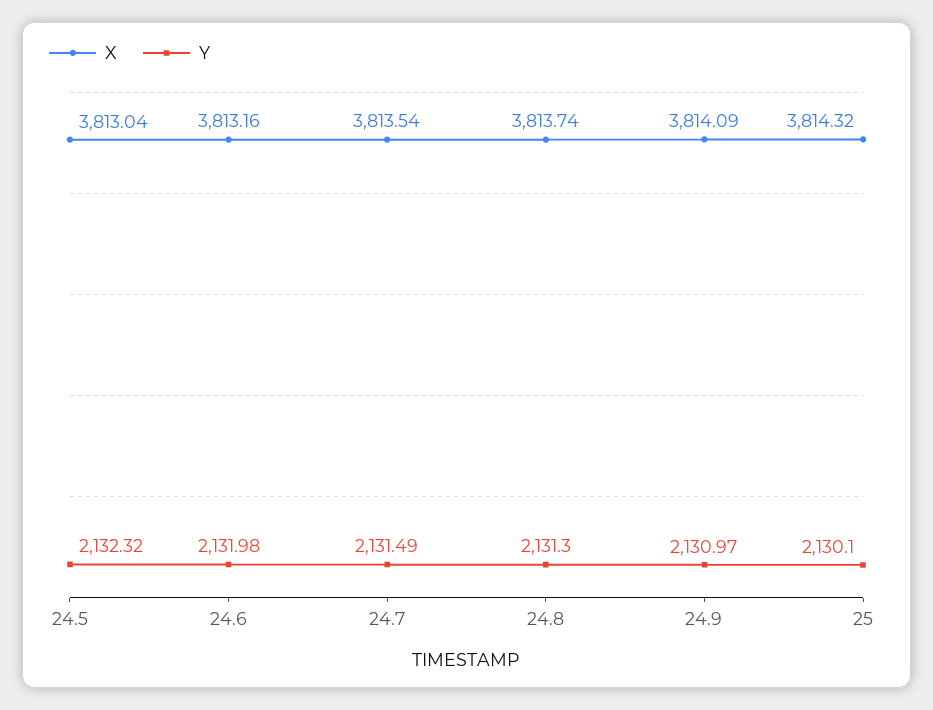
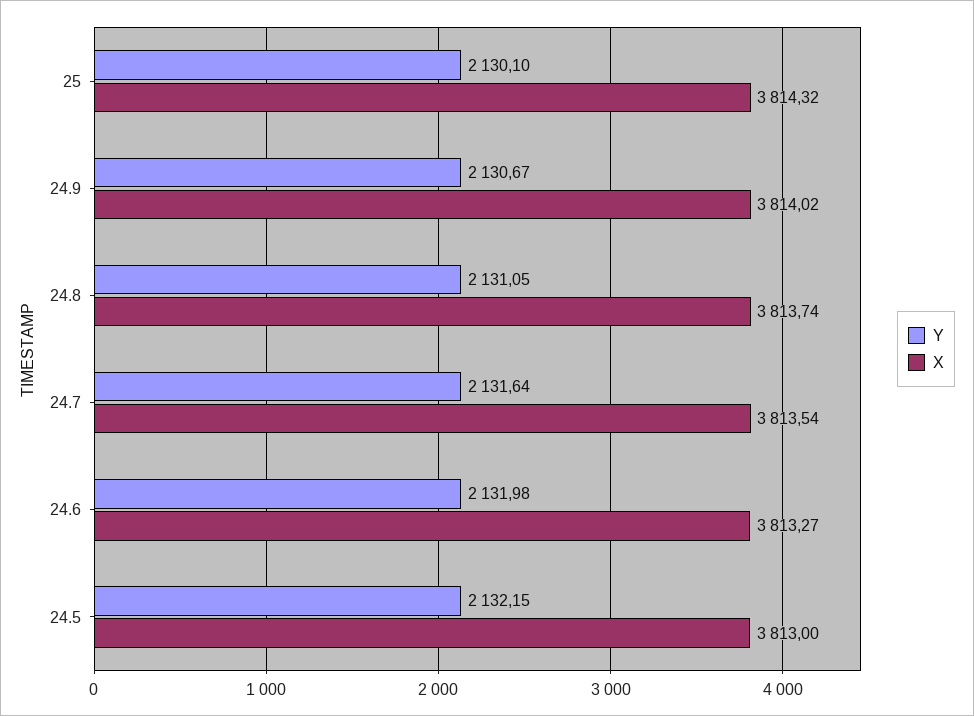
  {
    "X": {
-     "24.5": 3813.04,
+     "24.5": 3813,
-     "24.6": 3813.16,
+     "24.6": 3813.27,
      "24.7": 3813.54,
      "24.8": 3813.74,
-     "24.9": 3814.09,
+     "24.9": 3814.02,
      "25": 3814.32
    },
    "Y": {
-     "24.5": 2132.32,
+     "24.5": 2132.15,
      "24.6": 2131.98,
-     "24.7": 2131.49,
+     "24.7": 2131.64,
-     "24.8": 2131.3,
+     "24.8": 2131.05,
-     "24.9": 2130.97,
+     "24.9": 2130.67,
      "25": 2130.1
    }
  }

